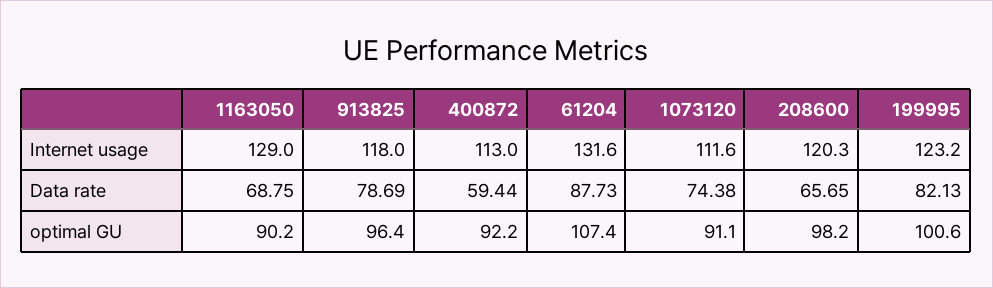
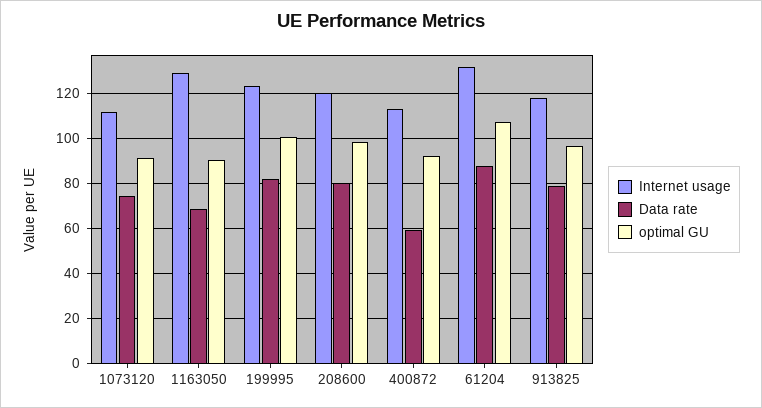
  {
    "Internet usage": {
      "1163050": 129,
      "913825": 118,
      "400872": 113,
      "61204": 131.6,
      "1073120": 111.6,
      "208600": 120.3,
      "199995": 123.2
    },
    "Data rate": {
      "1163050": 68.75,
      "913825": 78.69,
      "400872": 59.44,
      "61204": 87.73,
      "1073120": 74.38,
-     "208600": 65.65,
+     "208600": 80,
      "199995": 82.13
    },
    "optimal GU": {
      "1163050": 90.2,
      "913825": 96.4,
      "400872": 92.2,
      "61204": 107.4,
      "1073120": 91.1,
      "208600": 98.2,
      "199995": 100.6
    }
  }

